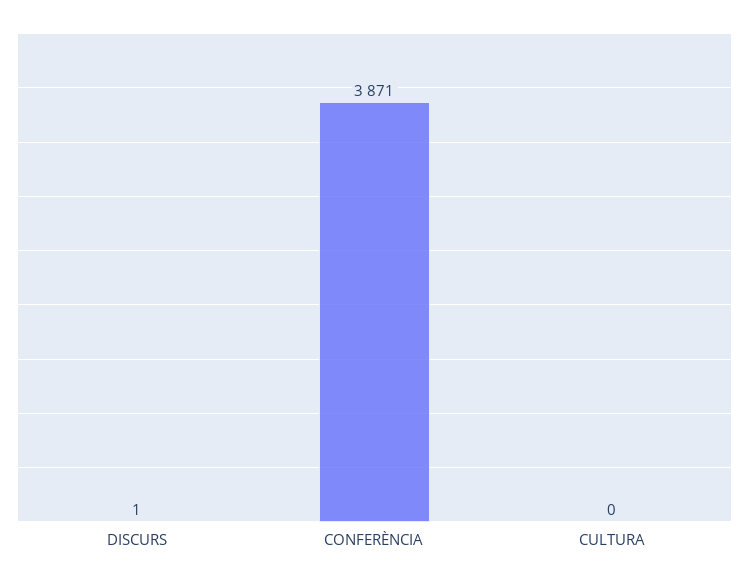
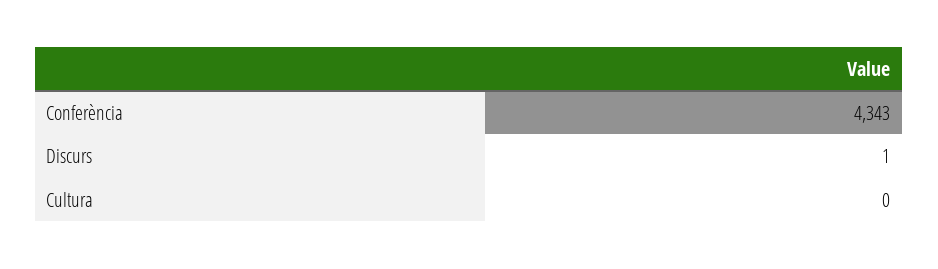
  {
    "DISCURS": 1,
-   "CONFERÈNCIA": 3871,
+   "CONFERÈNCIA": 4343,
    "CULTURA": 0
  }

